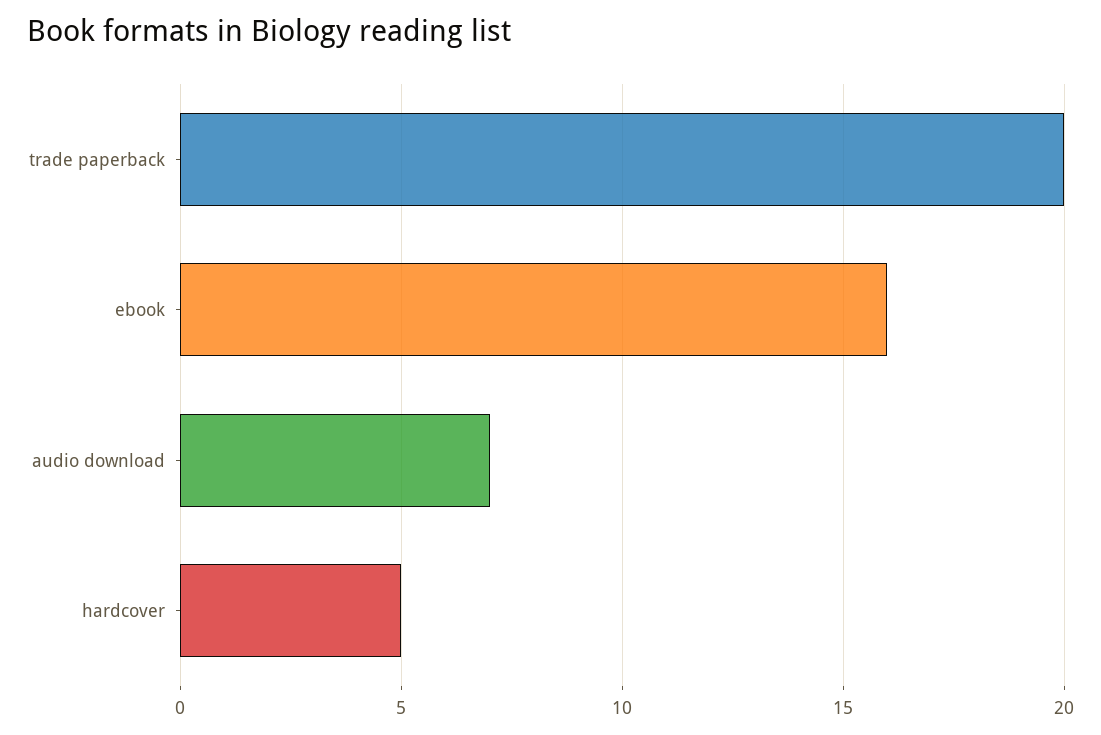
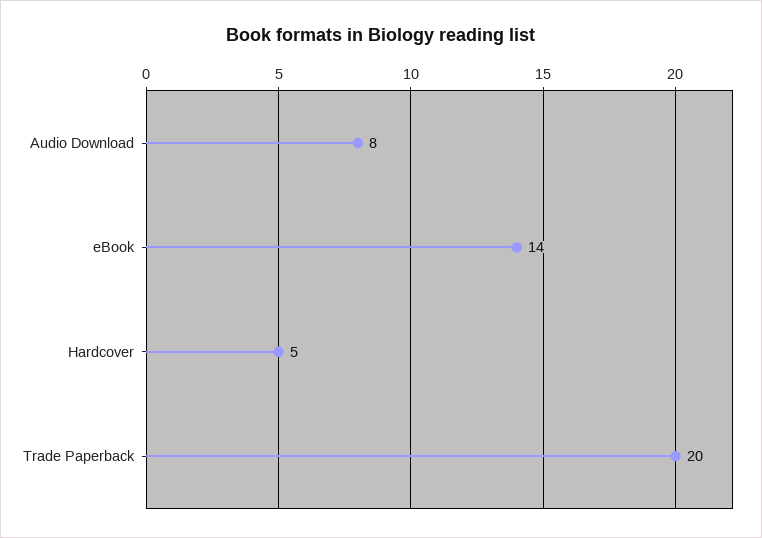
  {
    "trade paperback": 20,
-   "ebook": 16,
+   "ebook": 14,
-   "audio download": 7,
+   "audio download": 8,
    "hardcover": 5
  }

